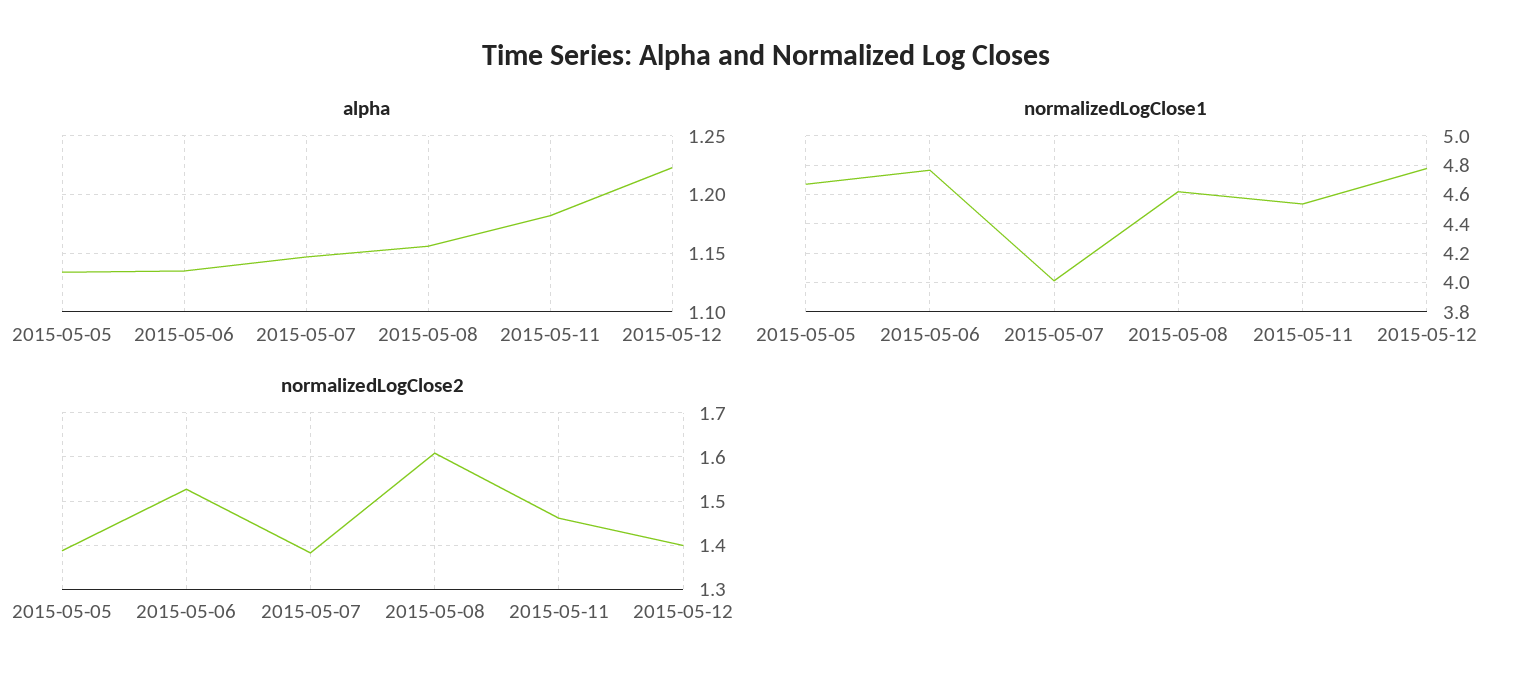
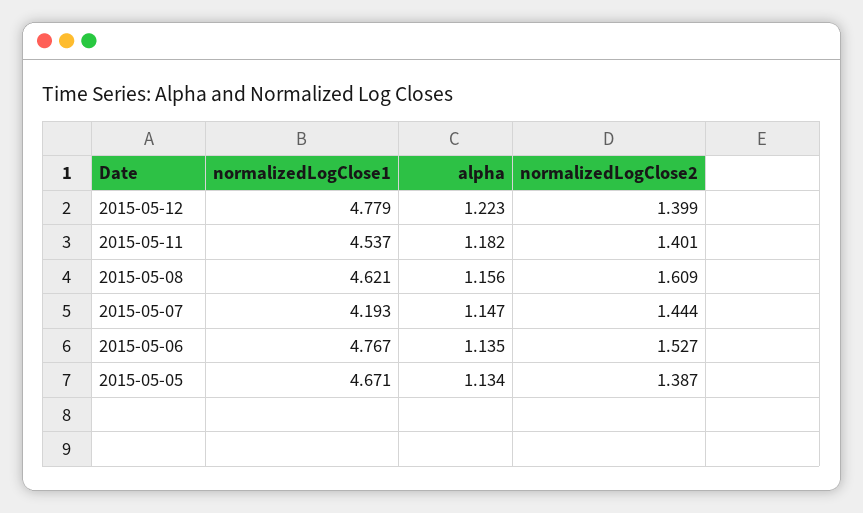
  {
    "alpha": {
      "2015-05-05": 1.134,
      "2015-05-06": 1.135,
      "2015-05-07": 1.147,
      "2015-05-08": 1.156,
      "2015-05-11": 1.182,
      "2015-05-12": 1.223
    },
    "normalizedLogClose1": {
      "2015-05-05": 4.671,
      "2015-05-06": 4.767,
-     "2015-05-07": 4,
+     "2015-05-07": 4.193,
      "2015-05-08": 4.621,
      "2015-05-11": 4.537,
      "2015-05-12": 4.779
    },
    "normalizedLogClose2": {
      "2015-05-05": 1.387,
      "2015-05-06": 1.527,
-     "2015-05-07": 1.38,
+     "2015-05-07": 1.444,
      "2015-05-08": 1.609,
-     "2015-05-11": 1.46,
+     "2015-05-11": 1.401,
      "2015-05-12": 1.399
    }
  }

